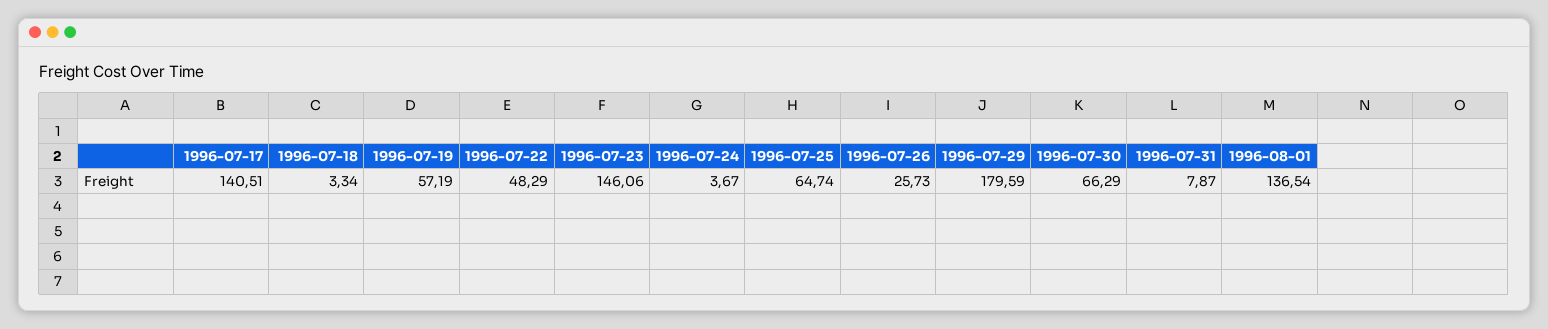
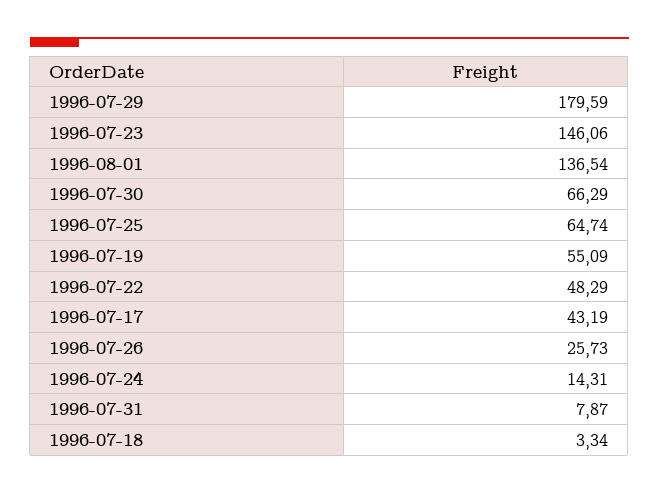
  {
-   "1996-07-17": 140.51,
+   "1996-07-17": 43.19,
    "1996-07-18": 3.34,
-   "1996-07-19": 57.19,
+   "1996-07-19": 55.09,
    "1996-07-22": 48.29,
    "1996-07-23": 146.06,
-   "1996-07-24": 3.67,
+   "1996-07-24": 14.31,
    "1996-07-25": 64.74,
    "1996-07-26": 25.73,
    "1996-07-29": 179.59,
    "1996-07-30": 66.29,
    "1996-07-31": 7.87,
    "1996-08-01": 136.54
  }

